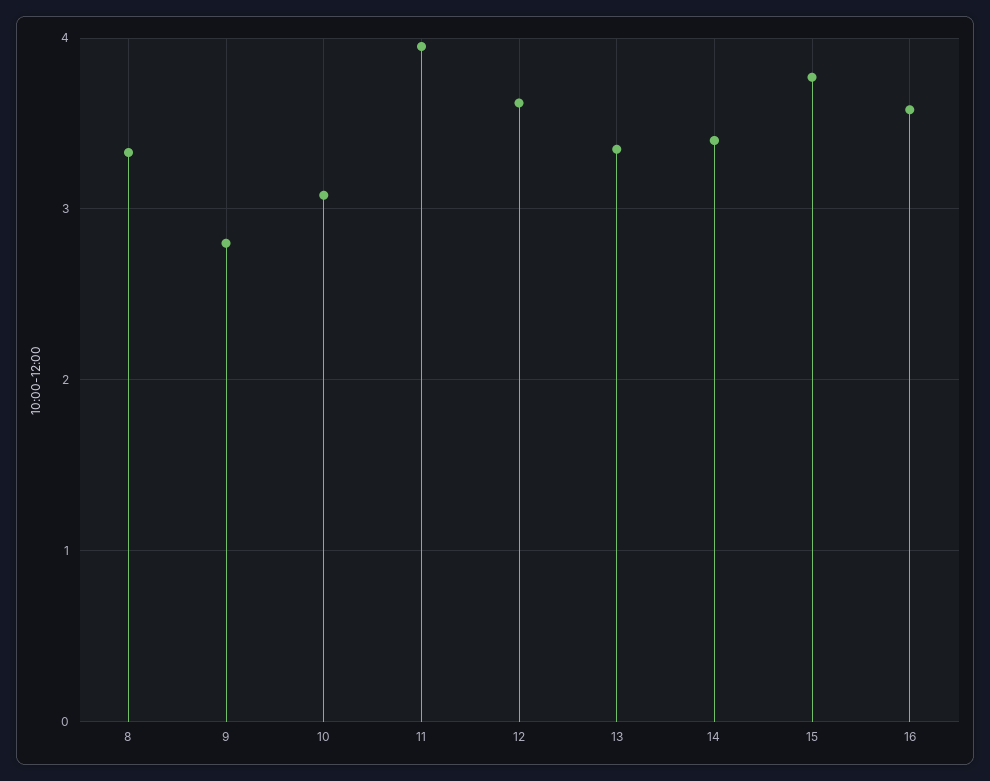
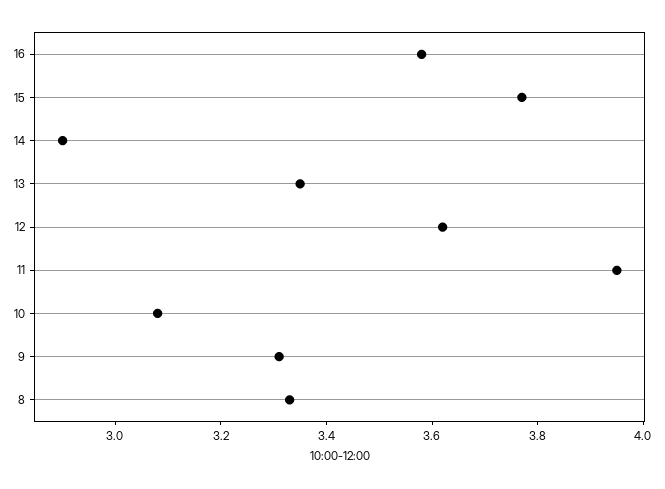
  {
    "8": 3.35,
-   "9": 2.8,
+   "9": 3.3,
    "10": 3.1,
    "11": 3.95,
    "12": 3.6,
    "13": 3.35,
-   "14": 3.4,
+   "14": 2.9,
    "15": 3.75,
    "16": 3.6
  }

